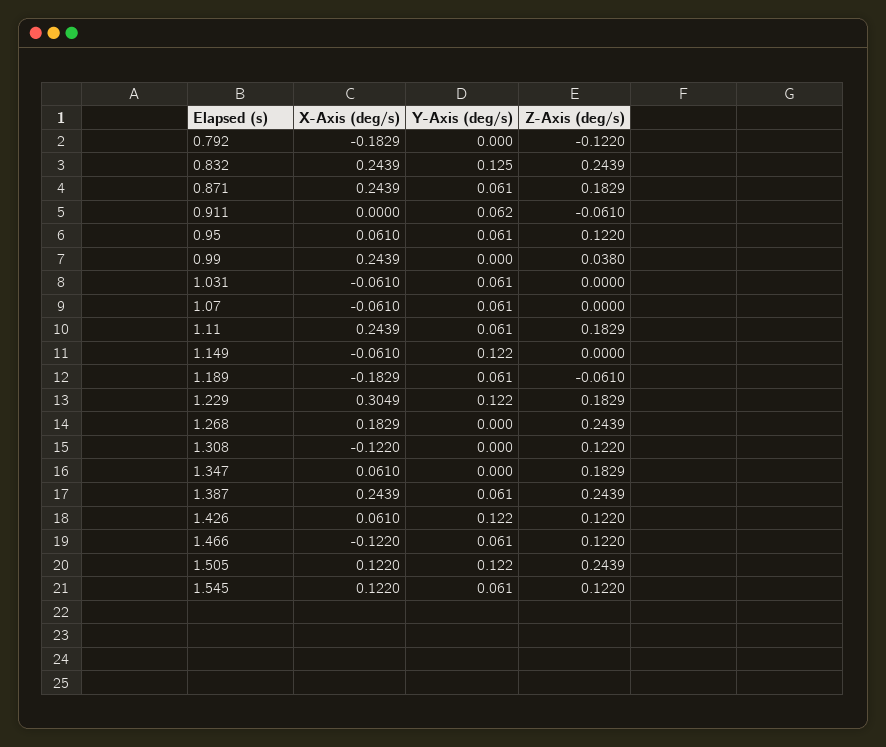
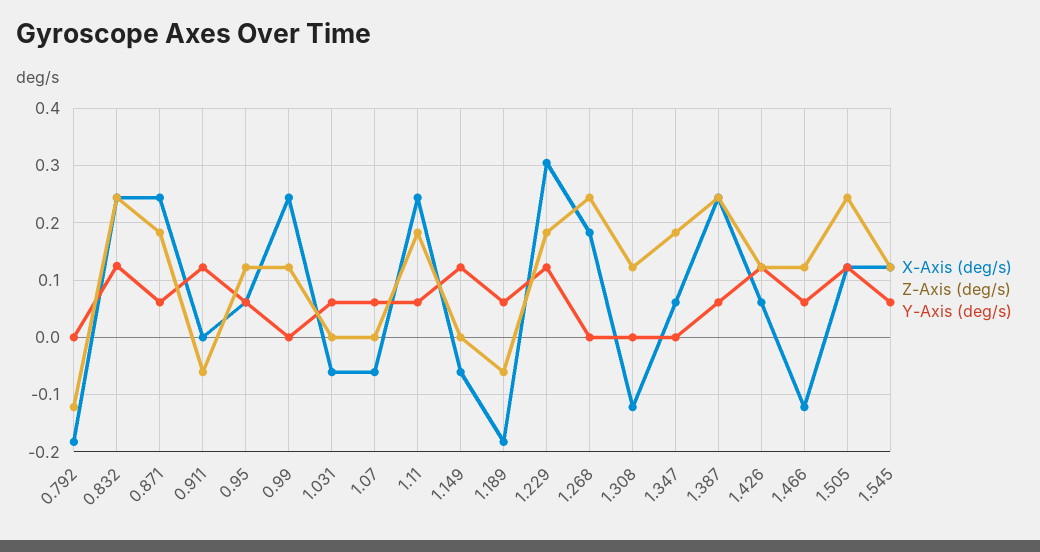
  {
    "X-Axis (deg/s)": {
      "0.792": -0.1829,
      "0.832": 0.2439,
      "0.871": 0.2439,
      "0.911": 0,
      "0.95": 0.061,
      "0.99": 0.2439,
      "1.031": -0.061,
      "1.07": -0.061,
      "1.11": 0.2439,
      "1.149": -0.061,
      "1.189": -0.1829,
      "1.229": 0.3049,
      "1.268": 0.1829,
      "1.308": -0.122,
      "1.347": 0.061,
      "1.387": 0.2439,
      "1.426": 0.061,
      "1.466": -0.122,
      "1.505": 0.122,
      "1.545": 0.122
    },
    "Y-Axis (deg/s)": {
      "0.792": 0,
      "0.832": 0.125,
      "0.871": 0.061,
-     "0.911": 0.062,
+     "0.911": 0.12,
      "0.95": 0.061,
      "0.99": 0,
      "1.031": 0.061,
      "1.07": 0.061,
      "1.11": 0.061,
      "1.149": 0.122,
      "1.189": 0.061,
      "1.229": 0.122,
      "1.268": 0,
      "1.308": 0,
      "1.347": 0,
      "1.387": 0.061,
      "1.426": 0.122,
      "1.466": 0.061,
      "1.505": 0.122,
      "1.545": 0.061
    },
    "Z-Axis (deg/s)": {
      "0.792": -0.122,
      "0.832": 0.2439,
      "0.871": 0.1829,
      "0.911": -0.061,
      "0.95": 0.122,
-     "0.99": 0.038,
+     "0.99": 0.12,
      "1.031": 0,
      "1.07": 0,
      "1.11": 0.1829,
      "1.149": 0,
      "1.189": -0.061,
      "1.229": 0.1829,
      "1.268": 0.2439,
      "1.308": 0.122,
      "1.347": 0.1829,
      "1.387": 0.2439,
      "1.426": 0.122,
      "1.466": 0.122,
      "1.505": 0.2439,
      "1.545": 0.122
    }
  }

